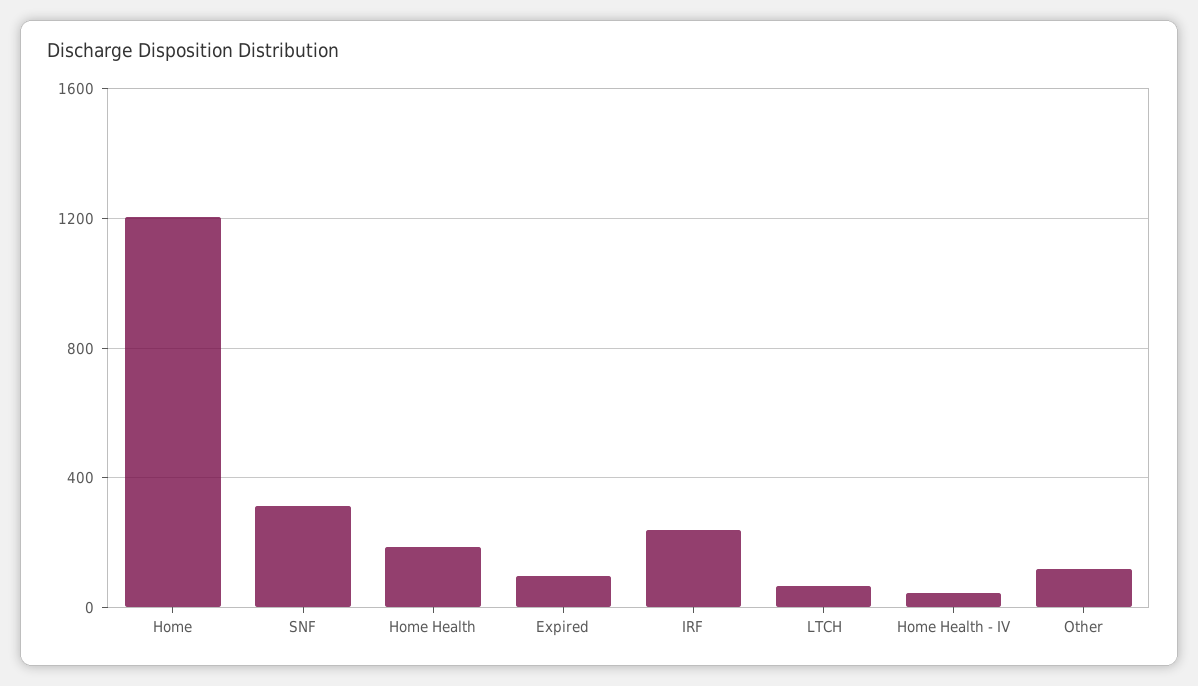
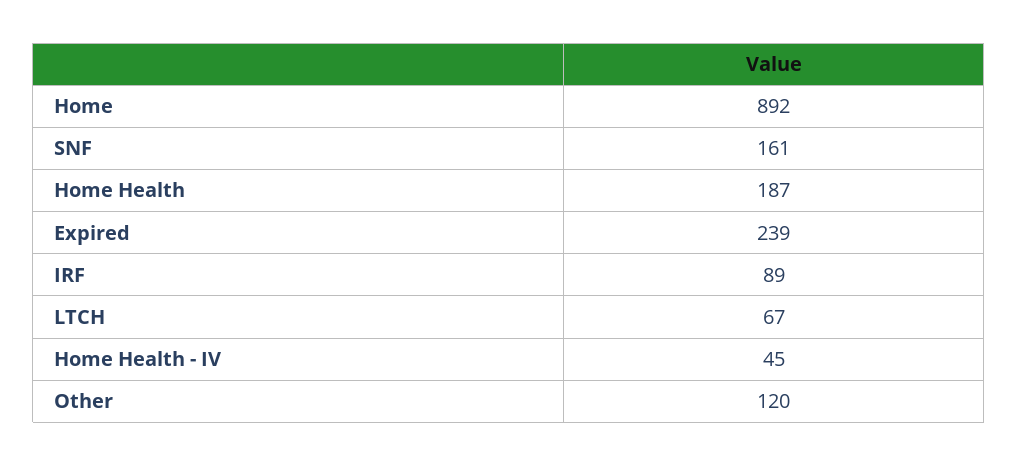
  {
-   "Home": 1200,
+   "Home": 892,
-   "SNF": 300,
+   "SNF": 161,
    "Home Health": 187,
-   "Expired": 100,
+   "Expired": 239,
-   "IRF": 250,
+   "IRF": 89,
    "LTCH": 67,
    "Home Health - IV": 45,
    "Other": 120
  }

